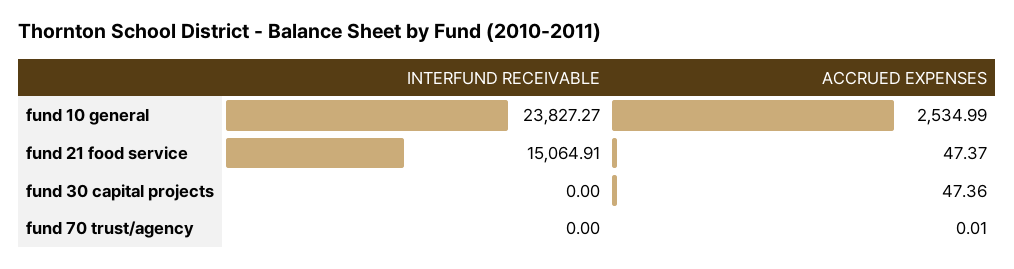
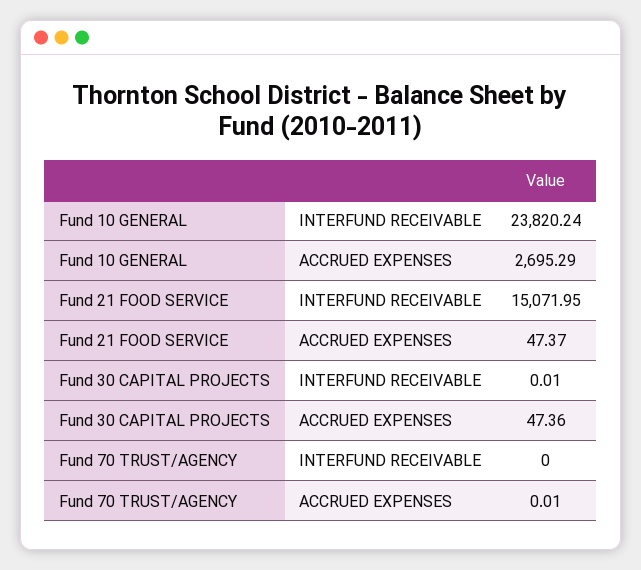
  {
    "INTERFUND RECEIVABLE": {
-     "fund 10 general": 23827.27,
+     "fund 10 general": 23820.24,
-     "fund 21 food service": 15064.91,
+     "fund 21 food service": 15071.95,
-     "fund 30 capital projects": 0,
+     "fund 30 capital projects": 0.01,
      "fund 70 trust/agency": 0
    },
    "ACCRUED EXPENSES": {
-     "fund 10 general": 2534.99,
+     "fund 10 general": 2695.29,
      "fund 21 food service": 47.37,
      "fund 30 capital projects": 47.36,
      "fund 70 trust/agency": 0.01
    }
  }

